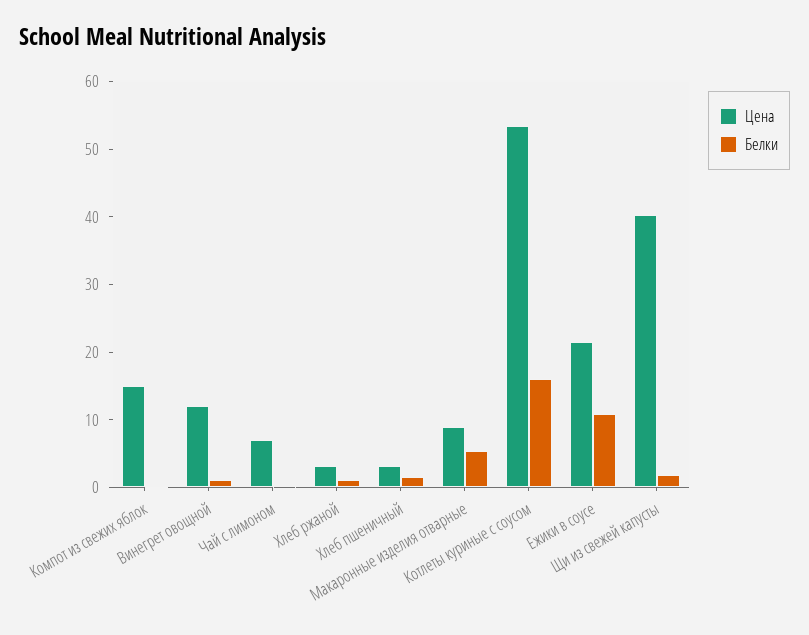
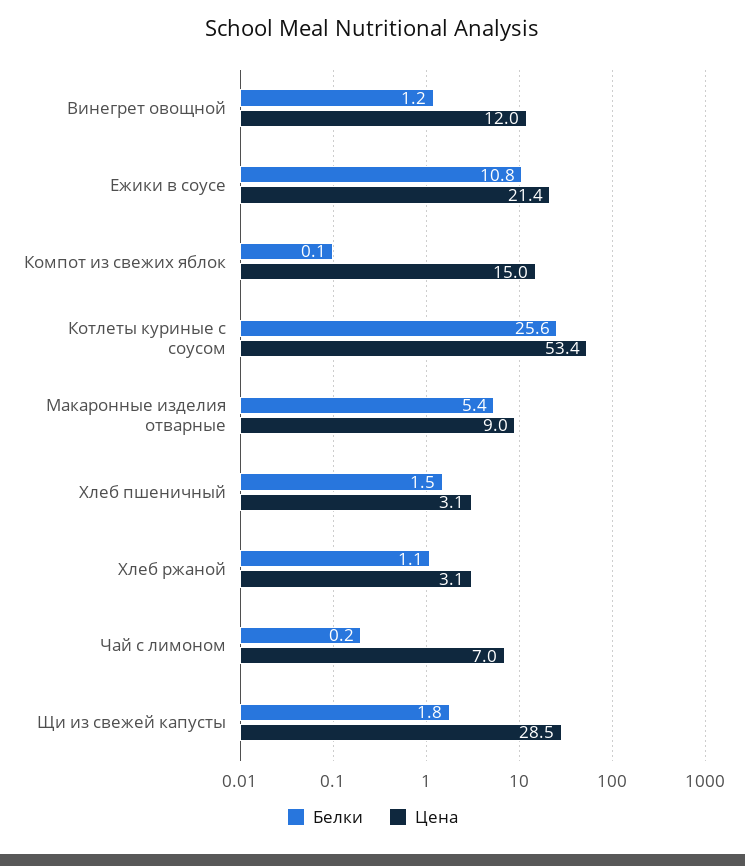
  {
    "Цена": {
      "Компот из свежих яблок": 15,
      "Винегрет овощной": 12,
      "Чай с лимоном": 7,
      "Хлеб ржаной": 3.1,
      "Хлеб пшеничный": 3.1,
      "Макаронные изделия отварные": 9,
      "Котлеты куриные с соусом": 53.4,
      "Ежики в соусе": 21.4,
-     "Щи из свежей капусты": 40
+     "Щи из свежей капусты": 28.5
    },
    "Белки": {
      "Компот из свежих яблок": 0.1,
      "Винегрет овощной": 1.2,
      "Чай с лимоном": 0.2,
      "Хлеб ржаной": 1.1,
      "Хлеб пшеничный": 1.5,
      "Макаронные изделия отварные": 5.4,
-     "Котлеты куриные с соусом": 16,
+     "Котлеты куриные с соусом": 25.6,
      "Ежики в соусе": 10.8,
      "Щи из свежей капусты": 1.8
    }
  }

